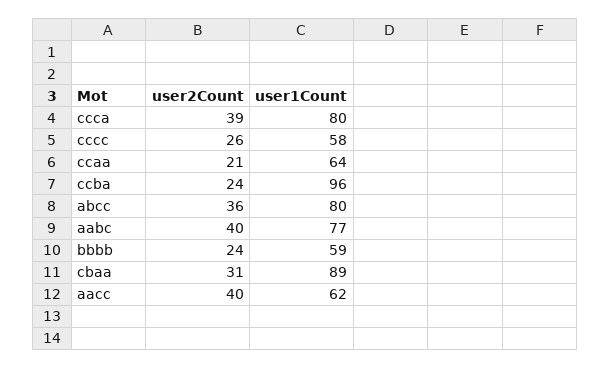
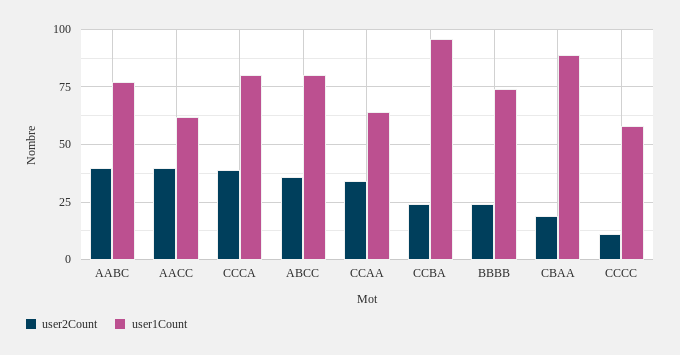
  {
    "user2Count": {
      "ccca": 39,
-     "cccc": 26,
+     "cccc": 10,
-     "ccaa": 21,
+     "ccaa": 35,
      "ccba": 24,
      "abcc": 36,
      "aabc": 40,
      "bbbb": 24,
-     "cbaa": 31,
+     "cbaa": 20,
      "aacc": 40
    },
    "user1Count": {
      "ccca": 80,
      "cccc": 58,
      "ccaa": 64,
      "ccba": 96,
      "abcc": 80,
      "aabc": 77,
-     "bbbb": 59,
+     "bbbb": 75,
      "cbaa": 89,
      "aacc": 62
    }
  }

